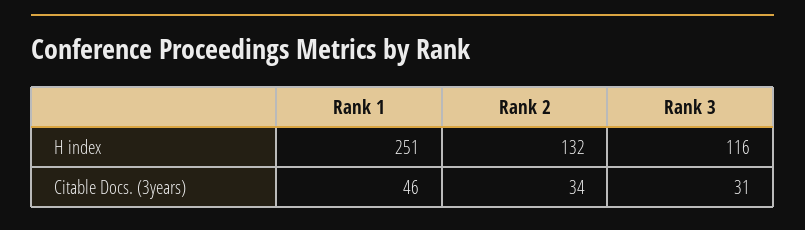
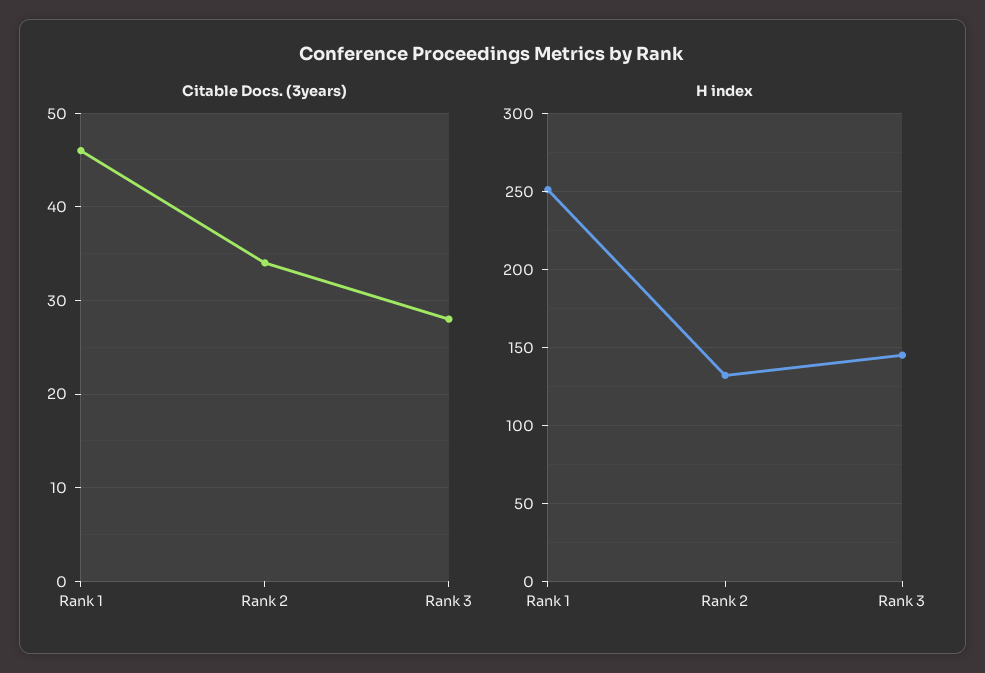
  {
    "H index": {
      "Rank 1": 251,
      "Rank 2": 132,
-     "Rank 3": 116
+     "Rank 3": 145
    },
    "Citable Docs. (3years)": {
      "Rank 1": 46,
      "Rank 2": 34,
-     "Rank 3": 31
+     "Rank 3": 28
    }
  }

